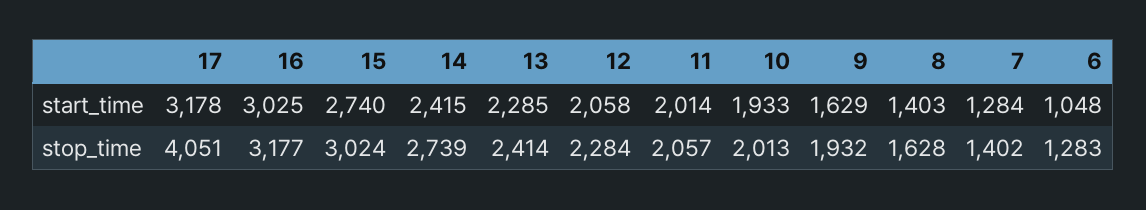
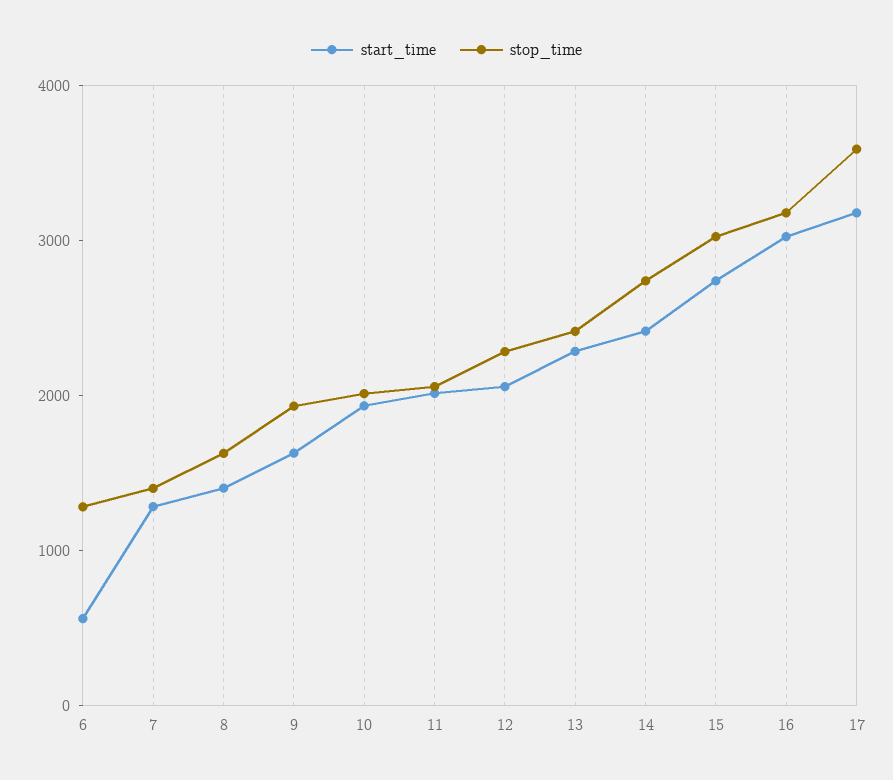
  {
    "start_time": {
      "17": 3178,
      "16": 3025,
      "15": 2740,
      "14": 2415,
      "13": 2285,
      "12": 2058,
      "11": 2014,
      "10": 1933,
      "9": 1629,
      "8": 1403,
      "7": 1284,
-     "6": 1048
+     "6": 600
    },
    "stop_time": {
-     "17": 4051,
+     "17": 3600,
      "16": 3177,
      "15": 3024,
      "14": 2739,
      "13": 2414,
      "12": 2284,
      "11": 2057,
      "10": 2013,
      "9": 1932,
      "8": 1628,
      "7": 1402,
      "6": 1283
    }
  }

